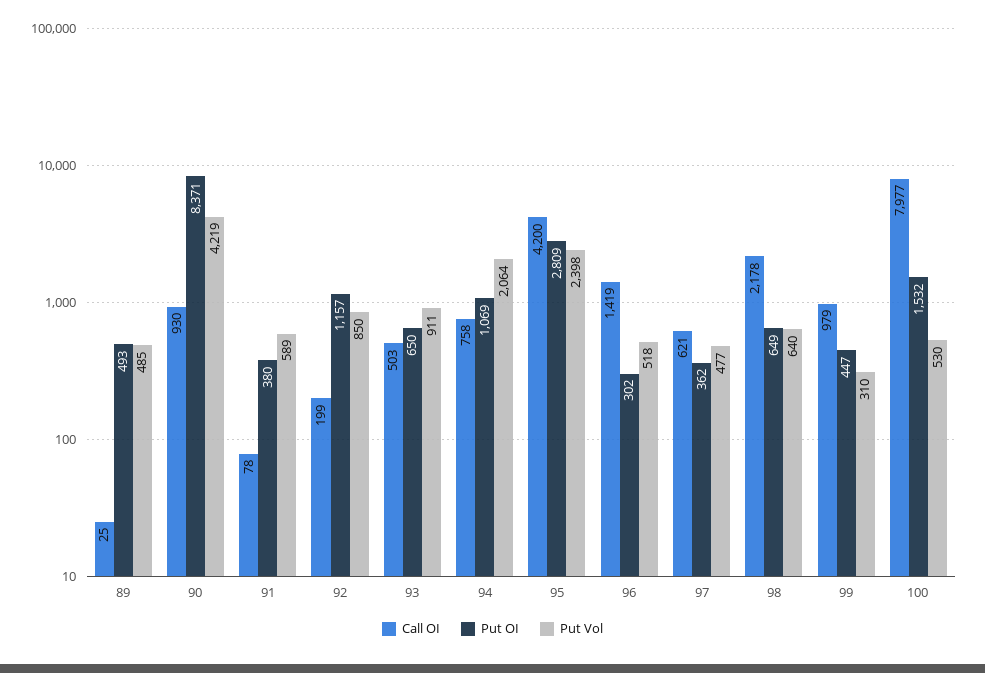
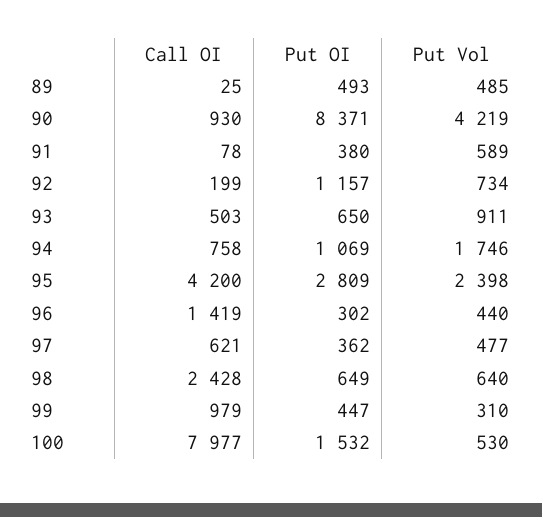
  {
    "Call OI": {
      "89": 25,
      "90": 930,
      "91": 78,
      "92": 199,
      "93": 503,
      "94": 758,
      "95": 4200,
      "96": 1419,
      "97": 621,
-     "98": 2178,
+     "98": 2428,
      "99": 979,
      "100": 7977
    },
    "Put OI": {
      "89": 493,
      "90": 8371,
      "91": 380,
      "92": 1157,
      "93": 650,
      "94": 1069,
      "95": 2809,
      "96": 302,
      "97": 362,
      "98": 649,
      "99": 447,
      "100": 1532
    },
    "Put Vol": {
      "89": 485,
      "90": 4219,
      "91": 589,
-     "92": 850,
+     "92": 734,
      "93": 911,
-     "94": 2064,
+     "94": 1746,
      "95": 2398,
-     "96": 518,
+     "96": 440,
      "97": 477,
      "98": 640,
      "99": 310,
      "100": 530
    }
  }

